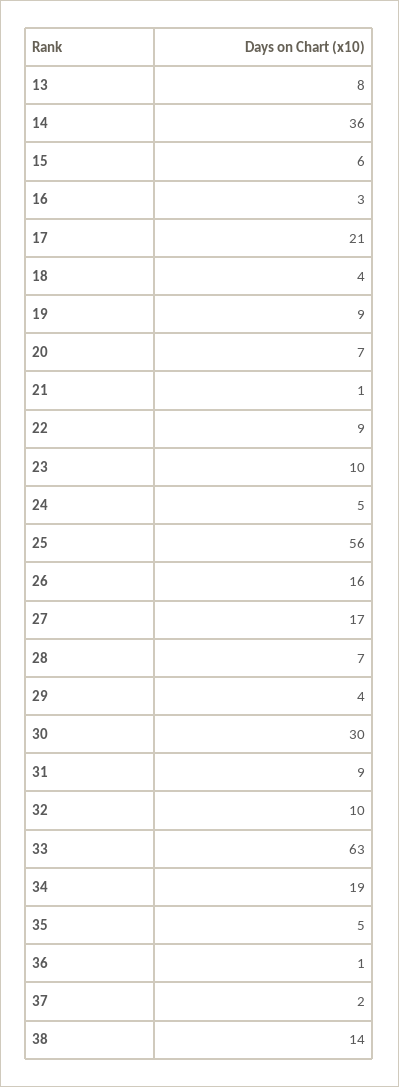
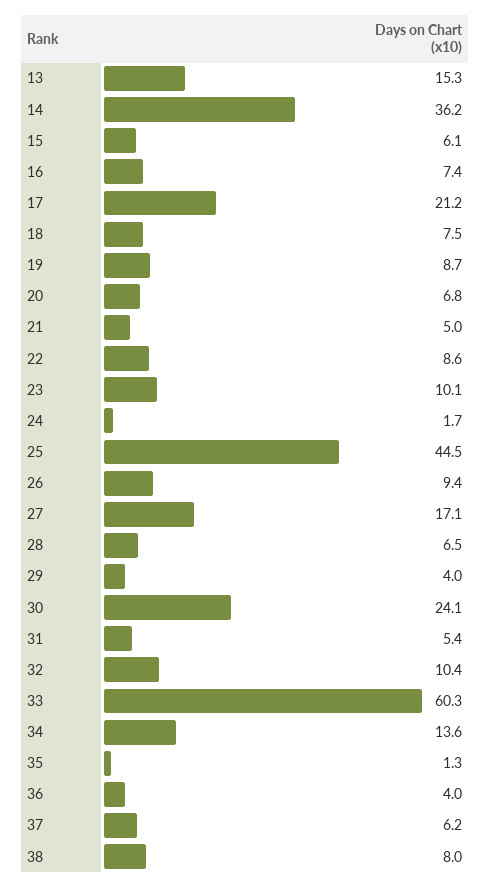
  {
-   "13": 8,
+   "13": 15.3,
    "14": 36.2,
    "15": 6.1,
-   "16": 3,
+   "16": 7.4,
    "17": 21.2,
-   "18": 4,
+   "18": 7.5,
    "19": 8.7,
    "20": 6.8,
-   "21": 1,
+   "21": 5,
    "22": 8.6,
    "23": 10.1,
-   "24": 5,
+   "24": 1.7,
-   "25": 56,
+   "25": 44.5,
-   "26": 16,
+   "26": 9.4,
    "27": 17.1,
    "28": 6.5,
    "29": 4,
-   "30": 30,
+   "30": 24.1,
-   "31": 9,
+   "31": 5.4,
    "32": 10.4,
-   "33": 63,
+   "33": 60.3,
-   "34": 19,
+   "34": 13.6,
-   "35": 5,
+   "35": 1.3,
-   "36": 1,
+   "36": 4,
-   "37": 2,
+   "37": 6.2,
-   "38": 14
+   "38": 8
  }

